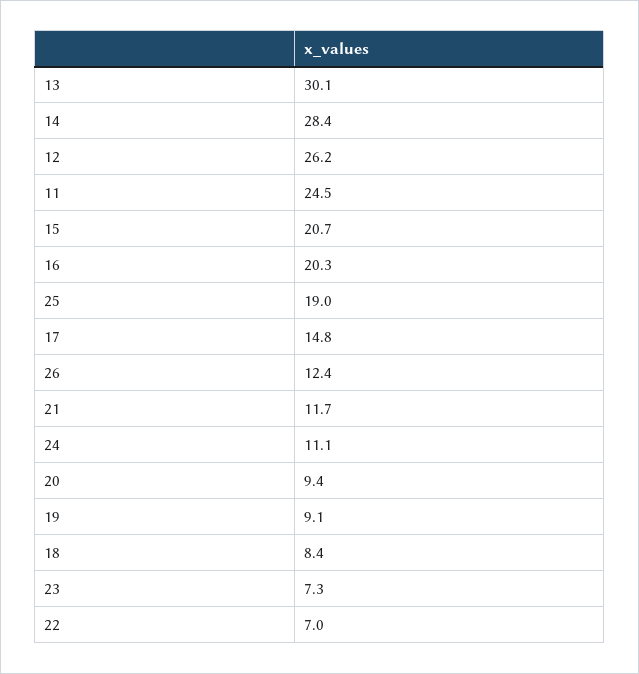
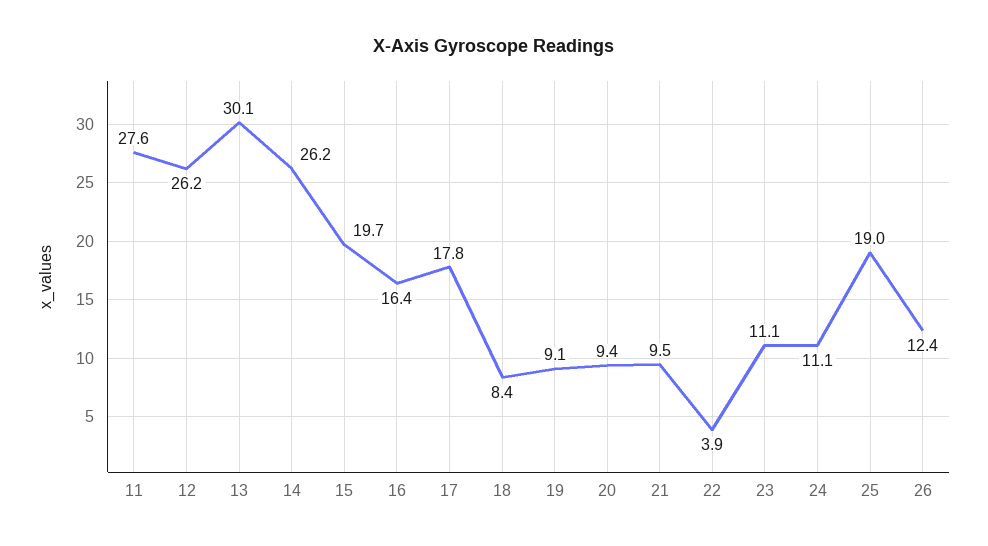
  {
    "13": 30.1,
-   "14": 28.4,
+   "14": 26.2,
    "12": 26.2,
-   "11": 24.5,
+   "11": 27.6,
-   "15": 20.7,
+   "15": 19.7,
-   "16": 20.3,
+   "16": 16.4,
    "25": 19,
-   "17": 14.8,
+   "17": 17.8,
    "26": 12.4,
-   "21": 11.7,
+   "21": 9.5,
    "24": 11.1,
    "20": 9.4,
    "19": 9.1,
    "18": 8.4,
-   "23": 7.3,
+   "23": 11.1,
-   "22": 7
+   "22": 3.9
  }

